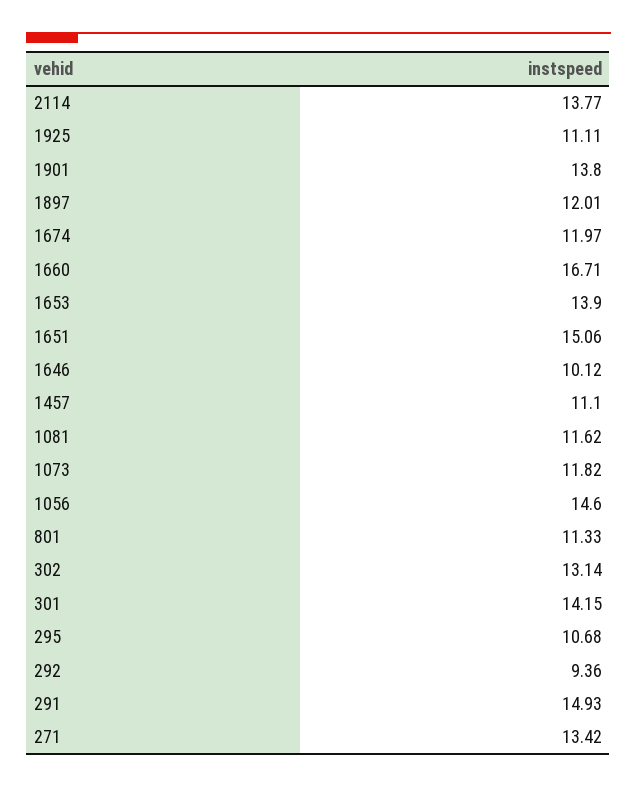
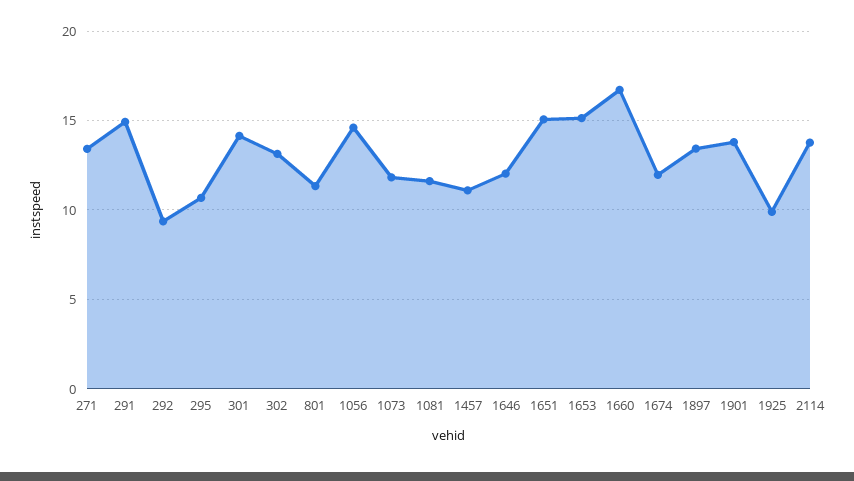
  {
    "2114": 13.77,
-   "1925": 11.11,
+   "1925": 10,
    "1901": 13.8,
-   "1897": 12.01,
+   "1897": 13.5,
    "1674": 11.97,
    "1660": 16.71,
-   "1653": 13.9,
+   "1653": 15,
    "1651": 15.06,
-   "1646": 10.12,
+   "1646": 12,
    "1457": 11.1,
    "1081": 11.62,
    "1073": 11.82,
    "1056": 14.6,
    "801": 11.33,
    "302": 13.14,
    "301": 14.15,
    "295": 10.68,
    "292": 9.36,
    "291": 14.93,
    "271": 13.42
  }

